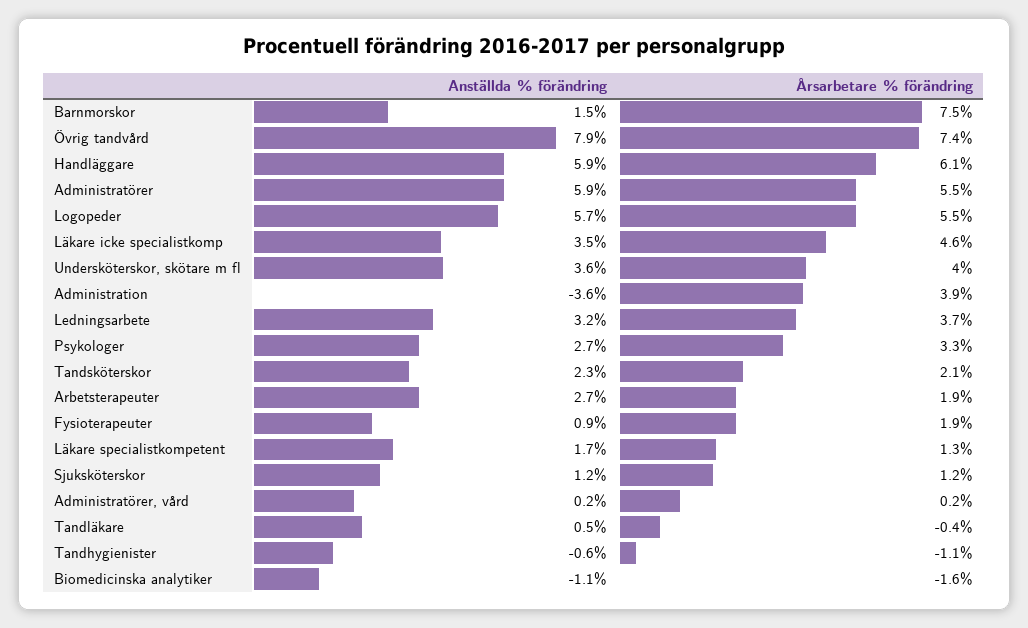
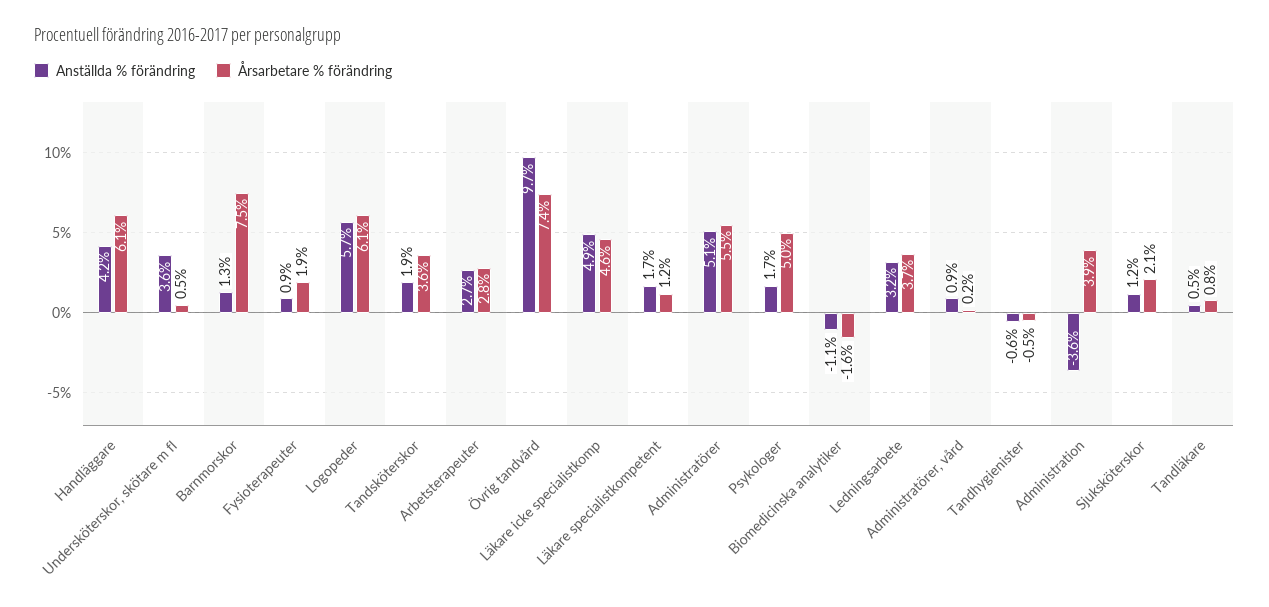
  {
    "Anställda % förändring": {
-     "Barnmorskor": 1.5,
+     "Barnmorskor": 1.3,
-     "Övrig tandvård": 7.9,
+     "Övrig tandvård": 9.7,
-     "Handläggare": 5.9,
+     "Handläggare": 4.2,
-     "Administratörer": 5.9,
+     "Administratörer": 5.1,
      "Logopeder": 5.7,
-     "Läkare icke specialistkomp": 3.5,
+     "Läkare icke specialistkomp": 4.9,
      "Undersköterskor, skötare m fl": 3.6,
      "Administration": -3.6,
      "Ledningsarbete": 3.2,
-     "Psykologer": 2.7,
+     "Psykologer": 1.7,
-     "Tandsköterskor": 2.3,
+     "Tandsköterskor": 1.9,
      "Arbetsterapeuter": 2.7,
      "Fysioterapeuter": 0.9,
      "Läkare specialistkompetent": 1.7,
      "Sjuksköterskor": 1.2,
-     "Administratörer, vård": 0.2,
+     "Administratörer, vård": 0.9,
      "Tandläkare": 0.5,
      "Tandhygienister": -0.6,
      "Biomedicinska analytiker": -1.1
    },
    "Årsarbetare % förändring": {
      "Barnmorskor": 7.5,
      "Övrig tandvård": 7.4,
      "Handläggare": 6.1,
      "Administratörer": 5.5,
-     "Logopeder": 5.5,
+     "Logopeder": 6.1,
      "Läkare icke specialistkomp": 4.6,
-     "Undersköterskor, skötare m fl": 4,
+     "Undersköterskor, skötare m fl": 0.5,
      "Administration": 3.9,
      "Ledningsarbete": 3.7,
-     "Psykologer": 3.3,
+     "Psykologer": 5,
-     "Tandsköterskor": 2.1,
+     "Tandsköterskor": 3.6,
-     "Arbetsterapeuter": 1.9,
+     "Arbetsterapeuter": 2.8,
      "Fysioterapeuter": 1.9,
-     "Läkare specialistkompetent": 1.3,
+     "Läkare specialistkompetent": 1.2,
-     "Sjuksköterskor": 1.2,
+     "Sjuksköterskor": 2.1,
      "Administratörer, vård": 0.2,
-     "Tandläkare": -0.4,
+     "Tandläkare": 0.8,
-     "Tandhygienister": -1.1,
+     "Tandhygienister": -0.5,
      "Biomedicinska analytiker": -1.6
    }
  }

